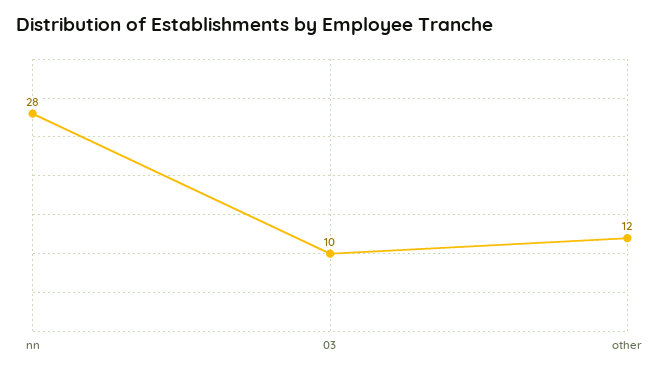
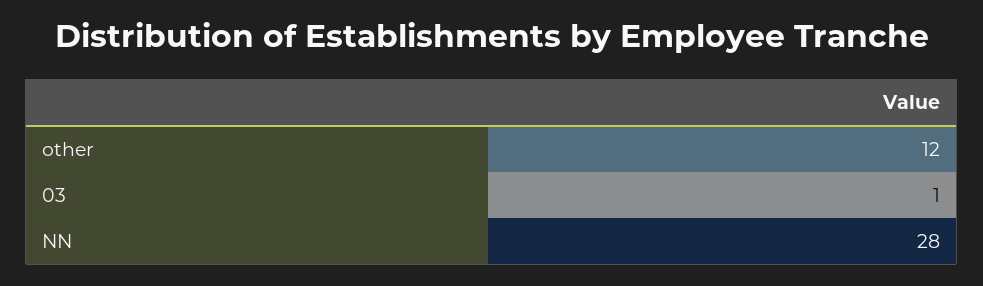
  {
    "nn": 28,
-   "03": 10,
+   "03": 1,
    "other": 12
  }

